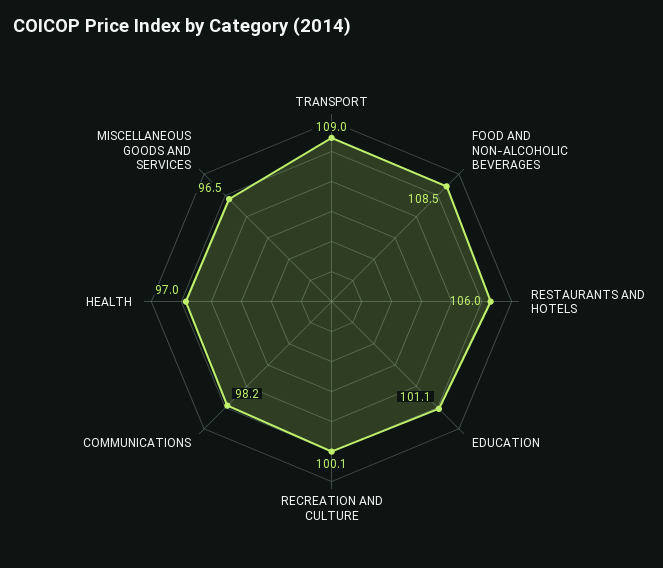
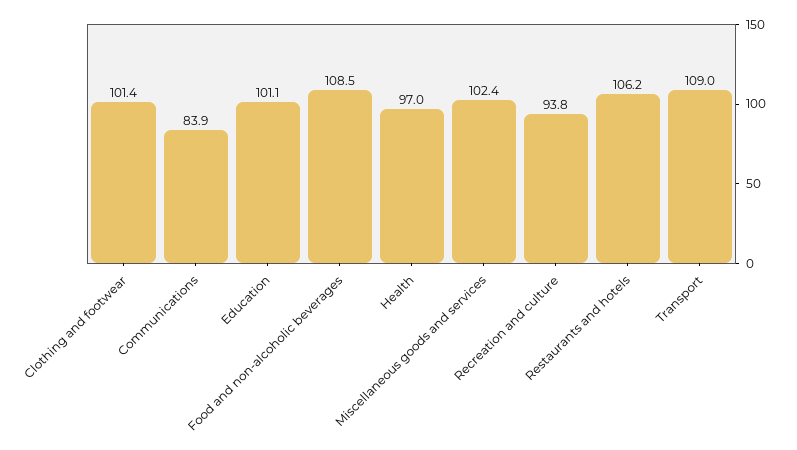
  {
    "TRANSPORT": 109,
    "FOOD AND NON-ALCOHOLIC BEVERAGES": 108.5,
-   "RESTAURANTS AND HOTELS": 106,
+   "RESTAURANTS AND HOTELS": 106.2,
    "EDUCATION": 101.1,
-   "RECREATION AND CULTURE": 100.1,
+   "RECREATION AND CULTURE": 93.8,
-   "COMMUNICATIONS": 98.2,
+   "COMMUNICATIONS": 83.9,
    "HEALTH": 97,
-   "MISCELLANEOUS GOODS AND SERVICES": 96.5
+   "MISCELLANEOUS GOODS AND SERVICES": 102.4,
+   "Clothing and footwear": 101.4
  }

